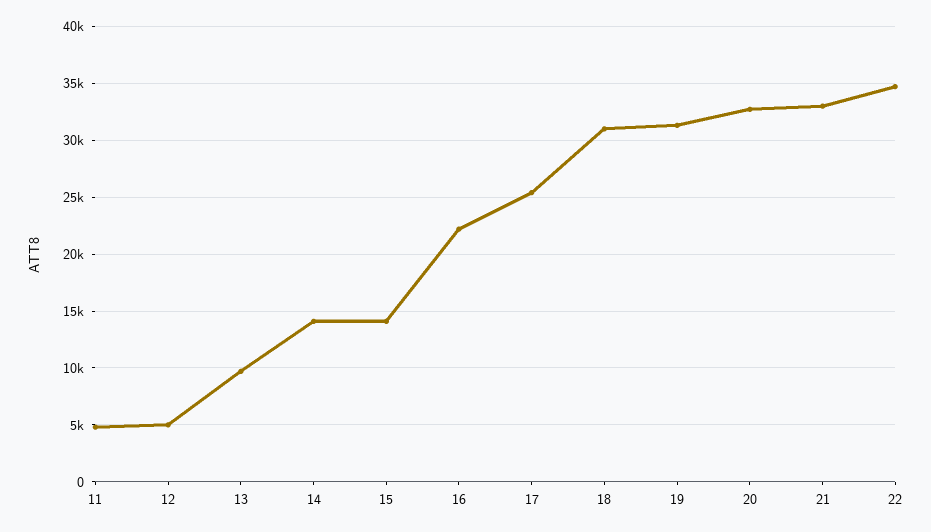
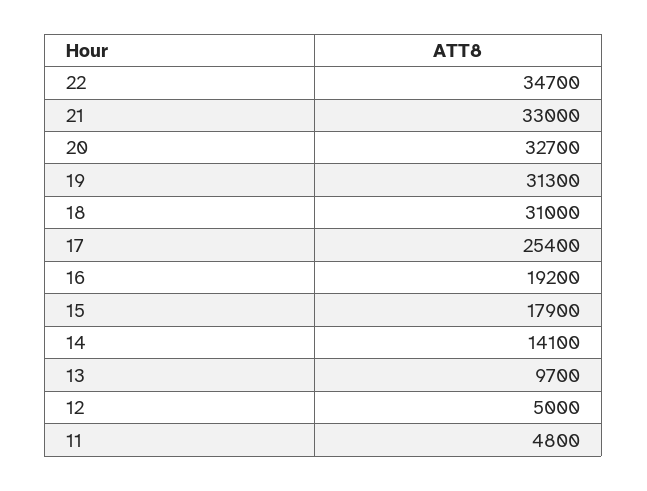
  {
    "11": 4800,
    "12": 5000,
    "13": 9700,
    "14": 14100,
-   "15": 14000,
+   "15": 17900,
-   "16": 22000,
+   "16": 19200,
    "17": 25400,
    "18": 31000,
    "19": 31300,
    "20": 32700,
    "21": 33000,
    "22": 34700
  }

